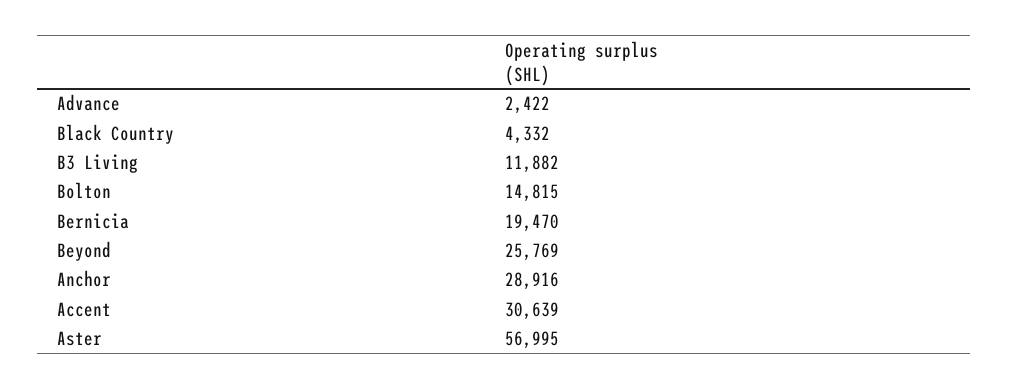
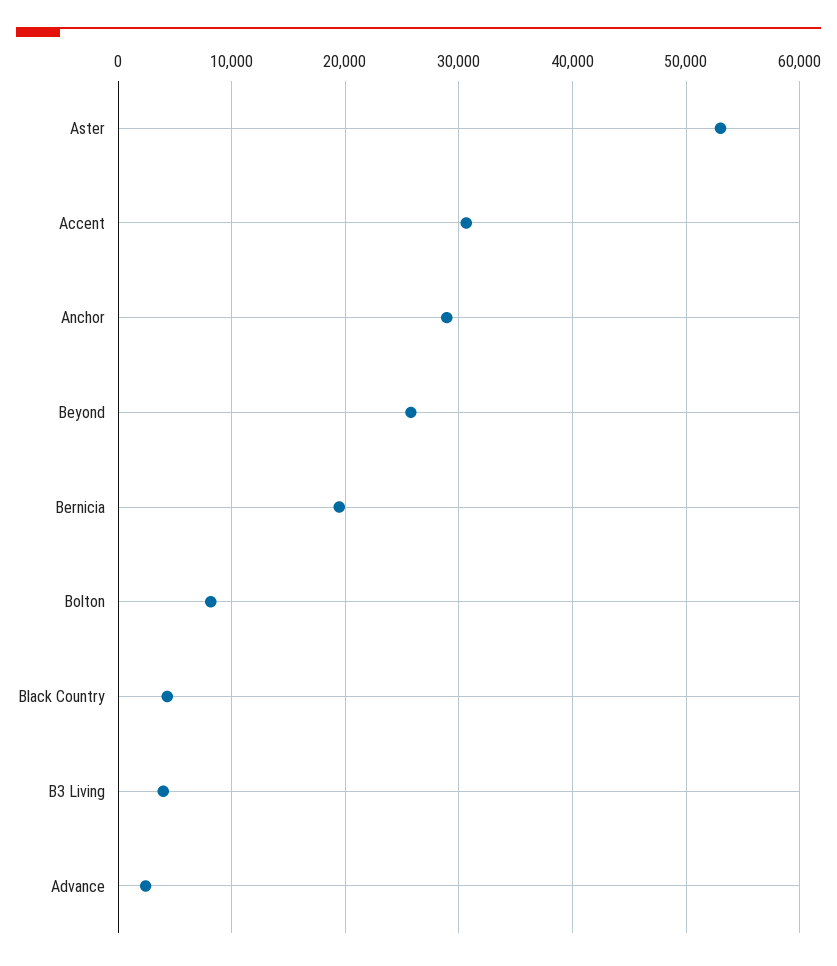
  {
    "Advance": 2422,
    "Black Country": 4332,
-   "B3 Living": 11882,
+   "B3 Living": 4000,
-   "Bolton": 14815,
+   "Bolton": 8000,
    "Bernicia": 19470,
    "Beyond": 25769,
    "Anchor": 28916,
    "Accent": 30639,
-   "Aster": 56995
+   "Aster": 53000
  }

